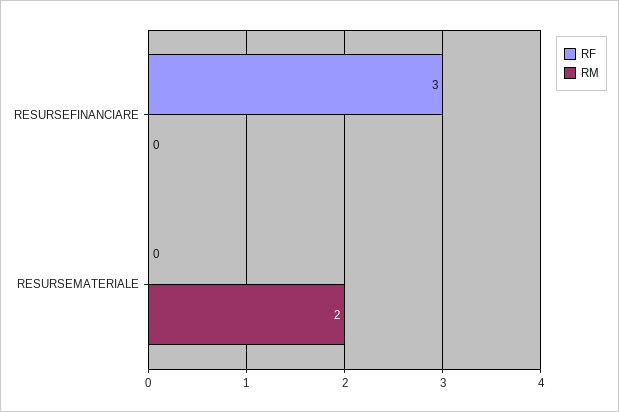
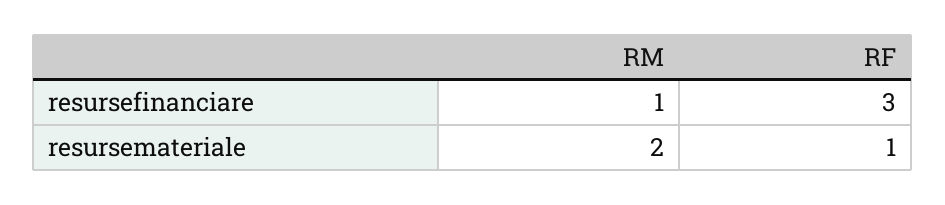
  {
    "RF": {
      "RESURSEFINANCIARE": 3,
-     "RESURSEMATERIALE": 0
+     "RESURSEMATERIALE": 1
    },
    "RM": {
-     "RESURSEFINANCIARE": 0,
+     "RESURSEFINANCIARE": 1,
      "RESURSEMATERIALE": 2
    }
  }

